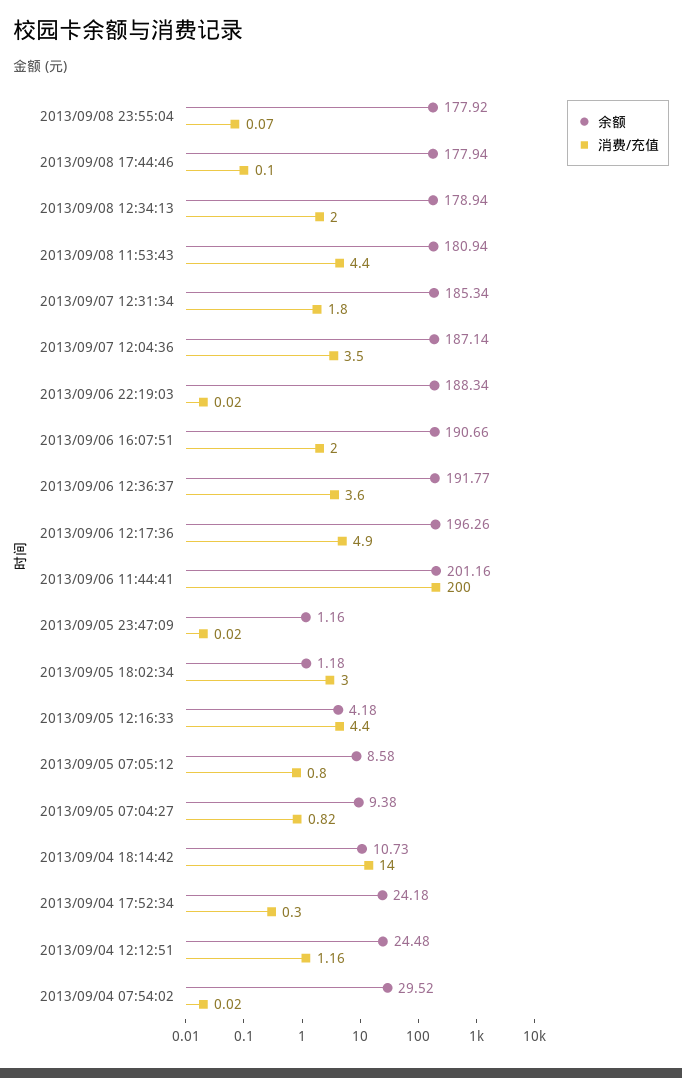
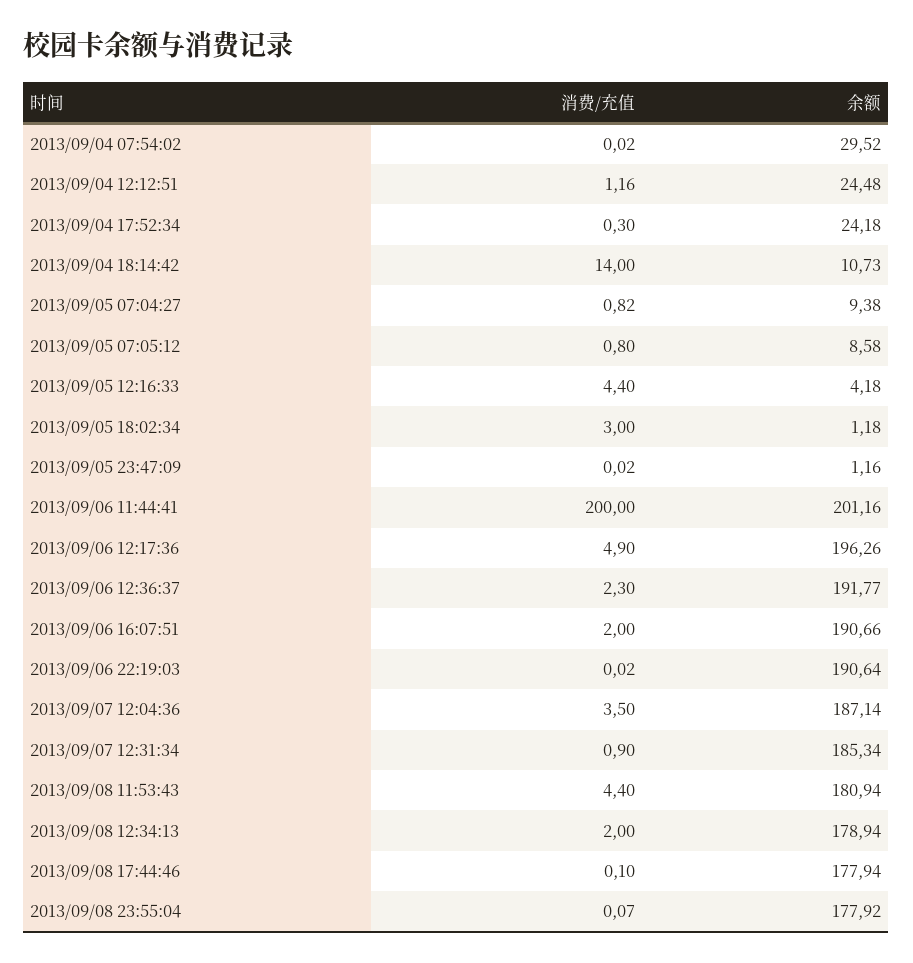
  {
    "余额": {
      "2013/09/08 23:55:04": 177.92,
      "2013/09/08 17:44:46": 177.94,
      "2013/09/08 12:34:13": 178.94,
      "2013/09/08 11:53:43": 180.94,
      "2013/09/07 12:31:34": 185.34,
      "2013/09/07 12:04:36": 187.14,
-     "2013/09/06 22:19:03": 188.34,
+     "2013/09/06 22:19:03": 190.64,
      "2013/09/06 16:07:51": 190.66,
      "2013/09/06 12:36:37": 191.77,
      "2013/09/06 12:17:36": 196.26,
      "2013/09/06 11:44:41": 201.16,
      "2013/09/05 23:47:09": 1.16,
      "2013/09/05 18:02:34": 1.18,
      "2013/09/05 12:16:33": 4.18,
      "2013/09/05 07:05:12": 8.58,
      "2013/09/05 07:04:27": 9.38,
      "2013/09/04 18:14:42": 10.73,
      "2013/09/04 17:52:34": 24.18,
      "2013/09/04 12:12:51": 24.48,
      "2013/09/04 07:54:02": 29.52
    },
    "消费/充值": {
      "2013/09/08 23:55:04": 0.07,
      "2013/09/08 17:44:46": 0.1,
      "2013/09/08 12:34:13": 2,
      "2013/09/08 11:53:43": 4.4,
-     "2013/09/07 12:31:34": 1.8,
+     "2013/09/07 12:31:34": 0.9,
      "2013/09/07 12:04:36": 3.5,
      "2013/09/06 22:19:03": 0.02,
      "2013/09/06 16:07:51": 2,
-     "2013/09/06 12:36:37": 3.6,
+     "2013/09/06 12:36:37": 2.3,
      "2013/09/06 12:17:36": 4.9,
      "2013/09/06 11:44:41": 200,
      "2013/09/05 23:47:09": 0.02,
      "2013/09/05 18:02:34": 3,
      "2013/09/05 12:16:33": 4.4,
      "2013/09/05 07:05:12": 0.8,
      "2013/09/05 07:04:27": 0.82,
      "2013/09/04 18:14:42": 14,
      "2013/09/04 17:52:34": 0.3,
      "2013/09/04 12:12:51": 1.16,
      "2013/09/04 07:54:02": 0.02
    }
  }

